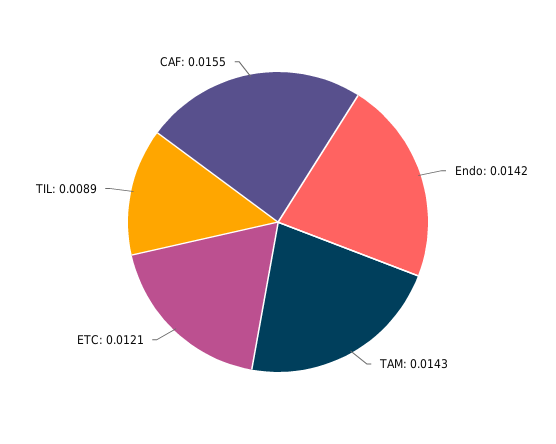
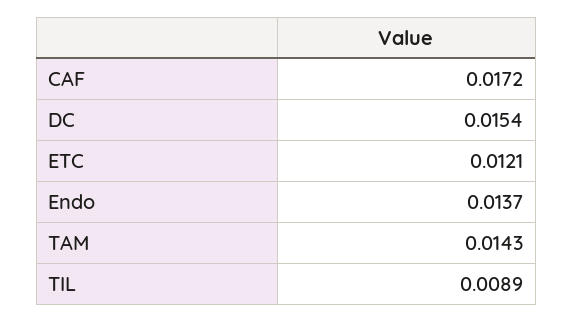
  {
-   "Endo": 0.0142,
+   "Endo": 0.0137,
    "TAM": 0.0143,
    "ETC": 0.0121,
    "TIL": 0.0089,
-   "CAF": 0.0155
+   "CAF": 0.0172,
+   "DC": 0.0154
  }

